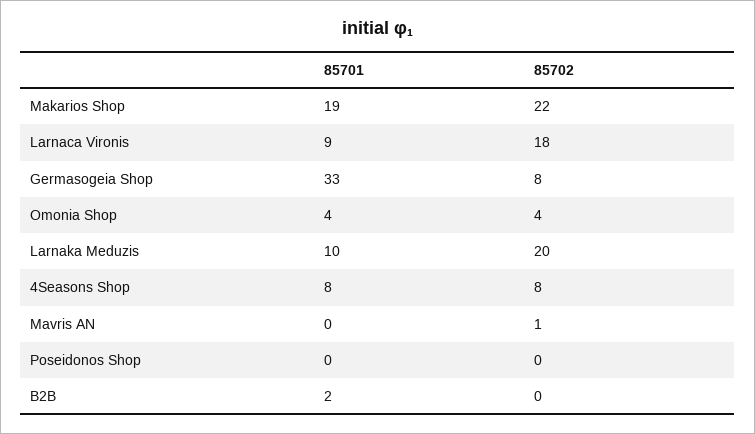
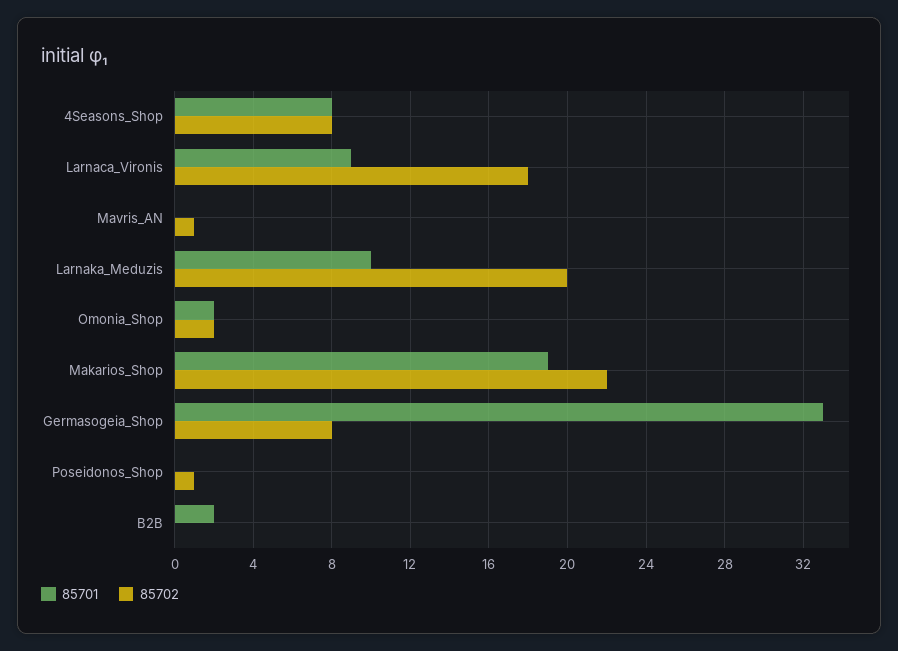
  {
    "85701": {
      "Makarios Shop": 19,
      "Larnaca Vironis": 9,
      "Germasogeia Shop": 33,
-     "Omonia Shop": 4,
+     "Omonia Shop": 2,
      "Larnaka Meduzis": 10,
      "4Seasons Shop": 8,
      "Mavris AN": 0,
      "Poseidonos Shop": 0,
      "B2B": 2
    },
    "85702": {
      "Makarios Shop": 22,
      "Larnaca Vironis": 18,
      "Germasogeia Shop": 8,
-     "Omonia Shop": 4,
+     "Omonia Shop": 2,
      "Larnaka Meduzis": 20,
      "4Seasons Shop": 8,
      "Mavris AN": 1,
-     "Poseidonos Shop": 0,
+     "Poseidonos Shop": 1,
      "B2B": 0
    }
  }

